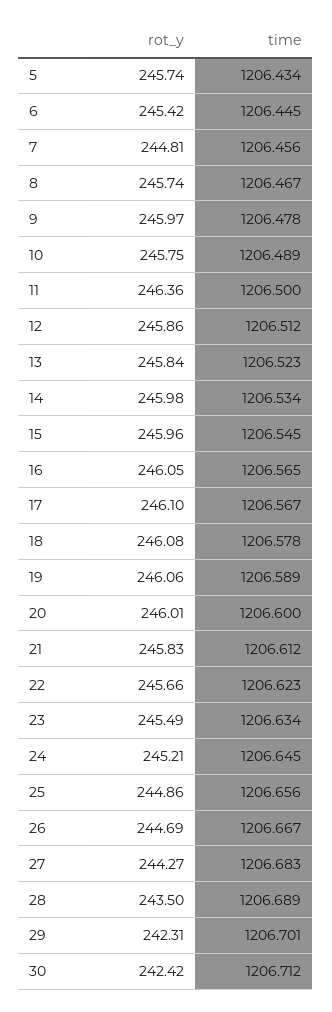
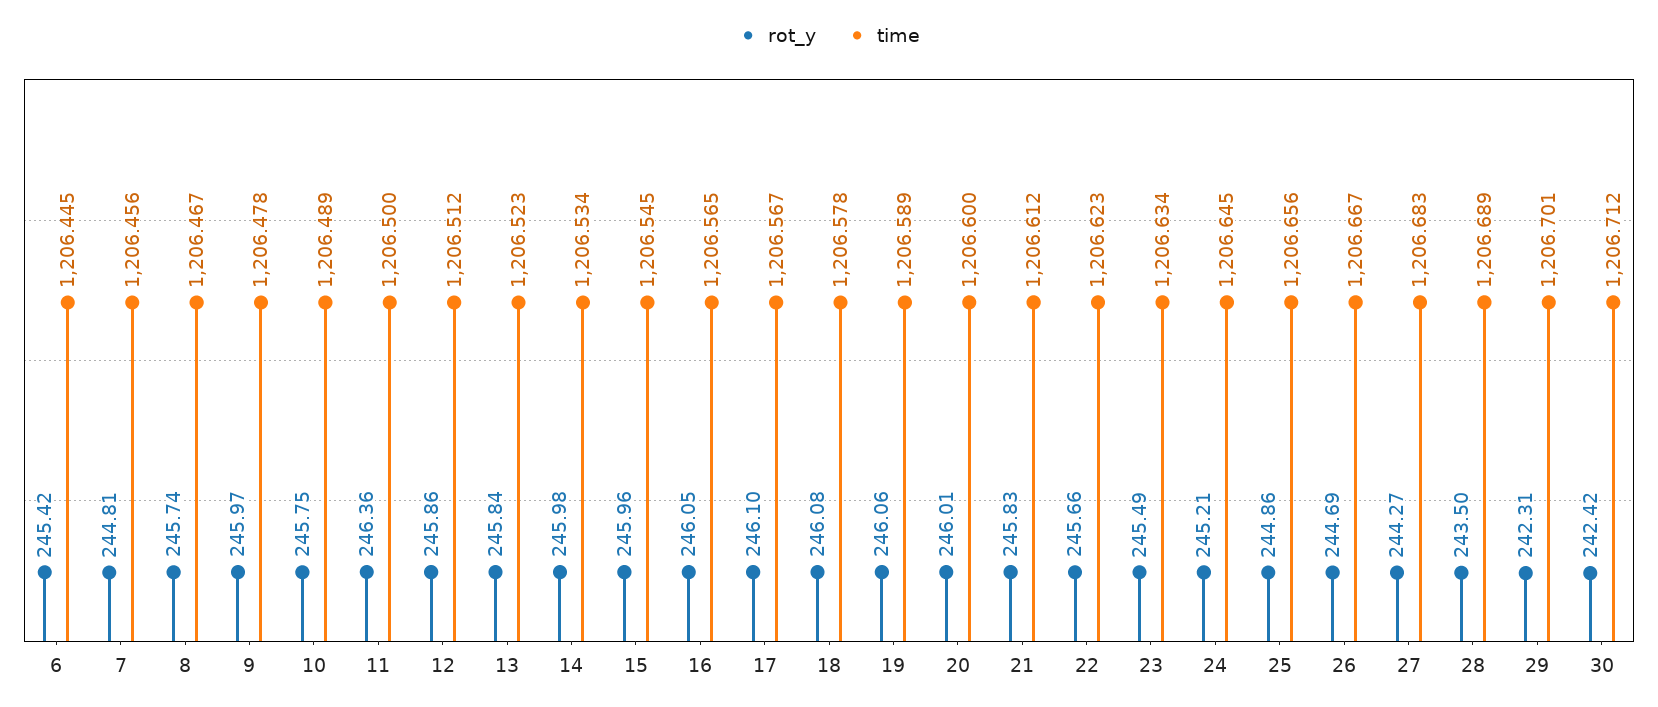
  {
    "rot_y": {
-     "5": 245.74,
      "6": 245.42,
      "7": 244.81,
      "8": 245.74,
      "9": 245.97,
      "10": 245.75,
      "11": 246.36,
      "12": 245.86,
      "13": 245.84,
      "14": 245.98,
      "15": 245.96,
      "16": 246.05,
      "17": 246.1,
      "18": 246.08,
      "19": 246.06,
      "20": 246.01,
      "21": 245.83,
      "22": 245.66,
      "23": 245.49,
      "24": 245.21,
      "25": 244.86,
      "26": 244.69,
      "27": 244.27,
      "28": 243.5,
      "29": 242.31,
      "30": 242.42
    },
    "time": {
-     "5": 1206.434,
      "6": 1206.445,
      "7": 1206.456,
      "8": 1206.467,
      "9": 1206.478,
      "10": 1206.489,
      "11": 1206.5,
      "12": 1206.512,
      "13": 1206.523,
      "14": 1206.534,
      "15": 1206.545,
      "16": 1206.565,
      "17": 1206.567,
      "18": 1206.578,
      "19": 1206.589,
      "20": 1206.6,
      "21": 1206.612,
      "22": 1206.623,
      "23": 1206.634,
      "24": 1206.645,
      "25": 1206.656,
      "26": 1206.667,
      "27": 1206.683,
      "28": 1206.689,
      "29": 1206.701,
      "30": 1206.712
    }
  }

